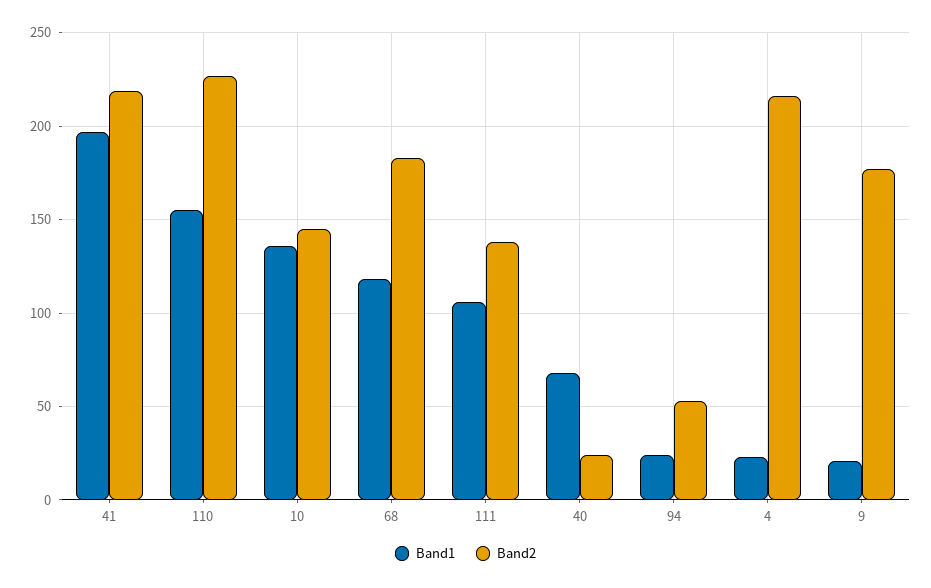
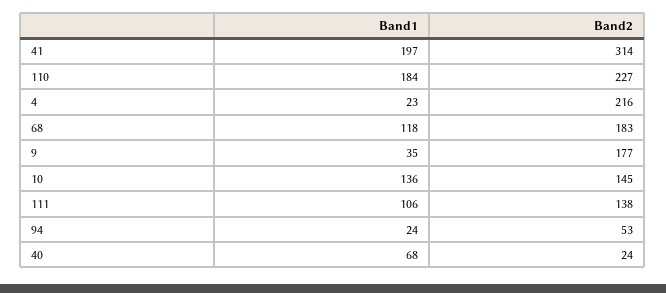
  {
    "Band1": {
      "41": 197,
-     "110": 155,
+     "110": 184,
      "10": 136,
      "68": 118,
      "111": 106,
      "40": 68,
      "94": 24,
      "4": 23,
-     "9": 20
+     "9": 35
    },
    "Band2": {
-     "41": 220,
+     "41": 314,
      "110": 227,
      "10": 145,
      "68": 183,
      "111": 138,
      "40": 24,
      "94": 53,
      "4": 216,
      "9": 177
    }
  }

